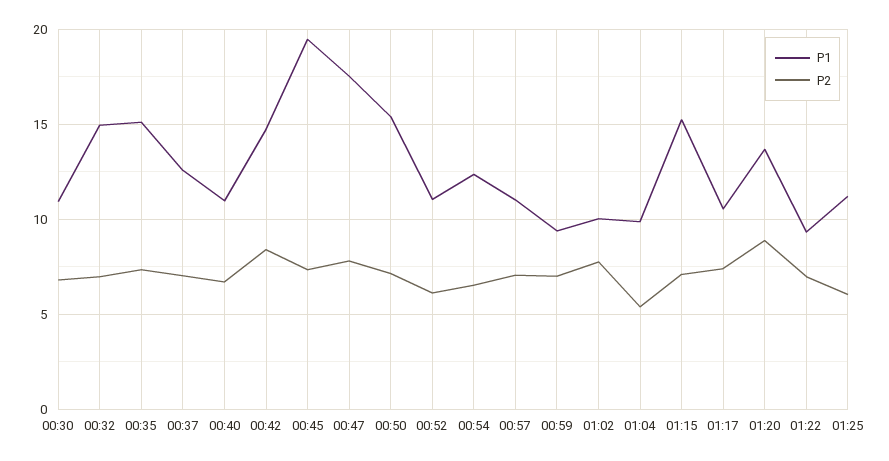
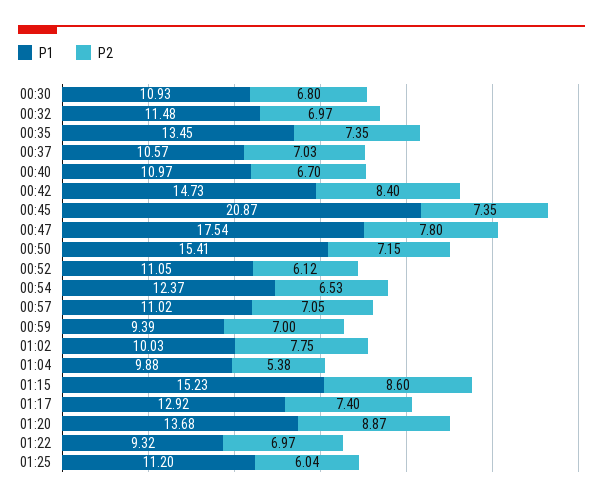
  {
    "P1": {
      "00:30": 10.93,
-     "00:32": 15,
+     "00:32": 11.48,
-     "00:35": 15,
+     "00:35": 13.45,
-     "00:37": 12.5,
+     "00:37": 10.57,
      "00:40": 10.97,
      "00:42": 14.73,
-     "00:45": 19.5,
+     "00:45": 20.87,
      "00:47": 17.54,
      "00:50": 15.41,
      "00:52": 11.05,
      "00:54": 12.37,
      "00:57": 11.02,
      "00:59": 9.39,
      "01:02": 10.03,
      "01:04": 9.88,
      "01:15": 15.23,
-     "01:17": 10.5,
+     "01:17": 12.92,
      "01:20": 13.68,
      "01:22": 9.32,
      "01:25": 11.2
    },
    "P2": {
      "00:30": 6.8,
      "00:32": 6.97,
      "00:35": 7.35,
      "00:37": 7.03,
      "00:40": 6.7,
      "00:42": 8.4,
      "00:45": 7.35,
      "00:47": 7.8,
      "00:50": 7.15,
      "00:52": 6.12,
      "00:54": 6.53,
      "00:57": 7.05,
      "00:59": 7,
      "01:02": 7.75,
      "01:04": 5.38,
-     "01:15": 7,
+     "01:15": 8.6,
      "01:17": 7.4,
      "01:20": 8.87,
      "01:22": 6.97,
      "01:25": 6.04
    }
  }

